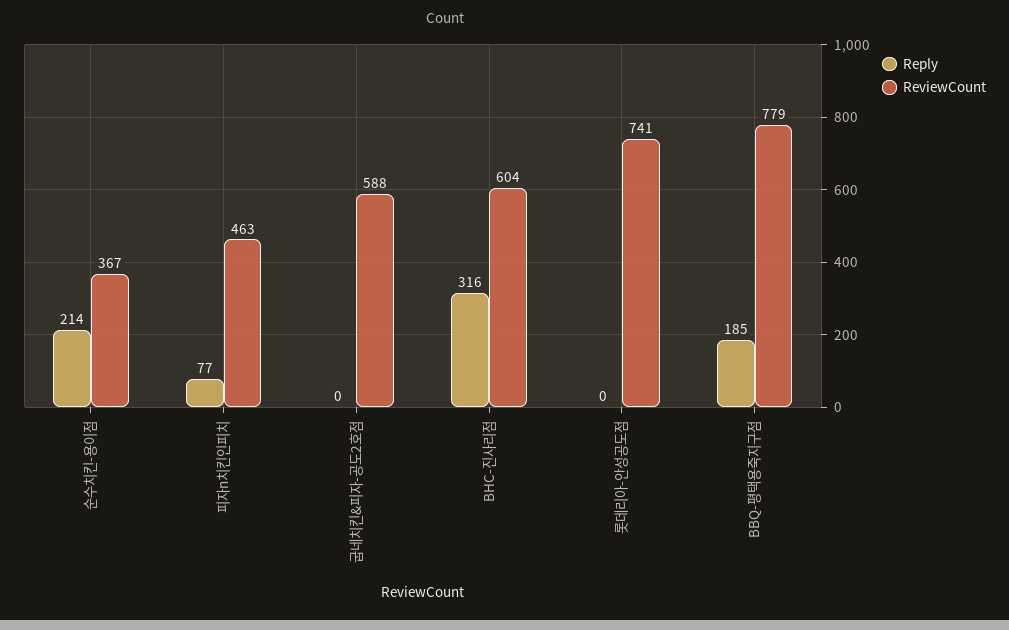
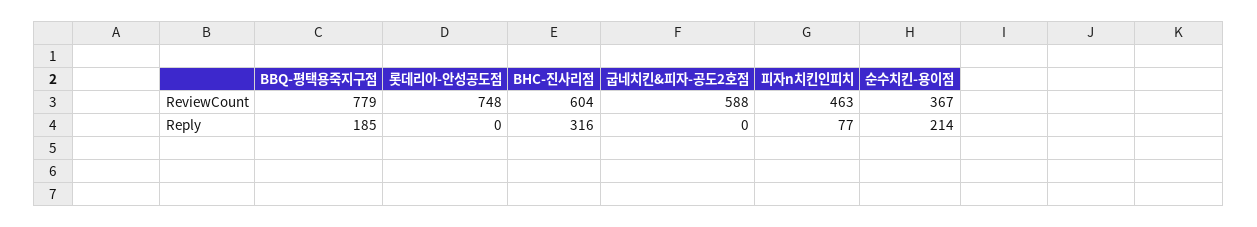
  {
    "Reply": {
      "순수치킨-용이점": 214,
      "피자n치킨인피치": 77,
      "굽네치킨&피자-공도2호점": 0,
      "BHC-진사리점": 316,
      "롯데리아-안성공도점": 0,
      "BBQ-평택용죽지구점": 185
    },
    "ReviewCount": {
      "순수치킨-용이점": 367,
      "피자n치킨인피치": 463,
      "굽네치킨&피자-공도2호점": 588,
      "BHC-진사리점": 604,
-     "롯데리아-안성공도점": 741,
+     "롯데리아-안성공도점": 748,
      "BBQ-평택용죽지구점": 779
    }
  }

